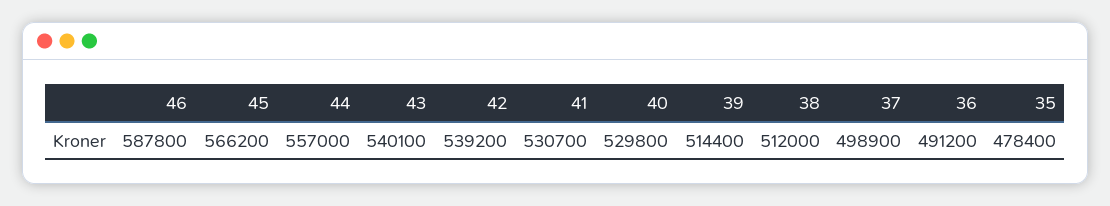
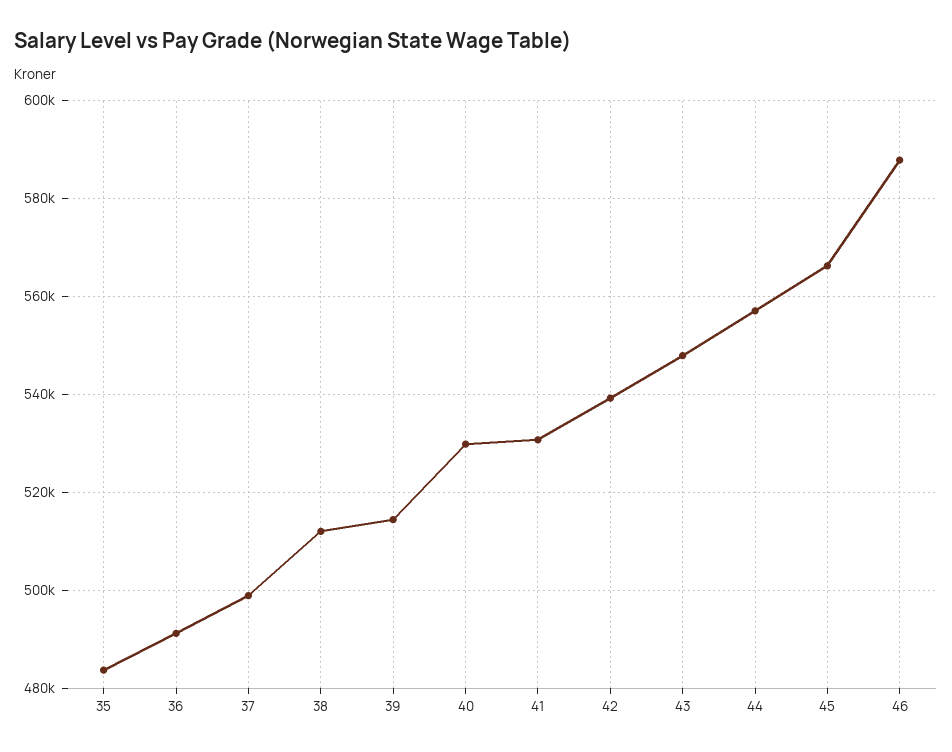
  {
    "46": 587800,
    "45": 566200,
    "44": 557000,
-   "43": 540100,
+   "43": 548000,
    "42": 539200,
    "41": 530700,
    "40": 529800,
    "39": 514400,
    "38": 512000,
    "37": 498900,
    "36": 491200,
-   "35": 478400
+   "35": 484000
  }

